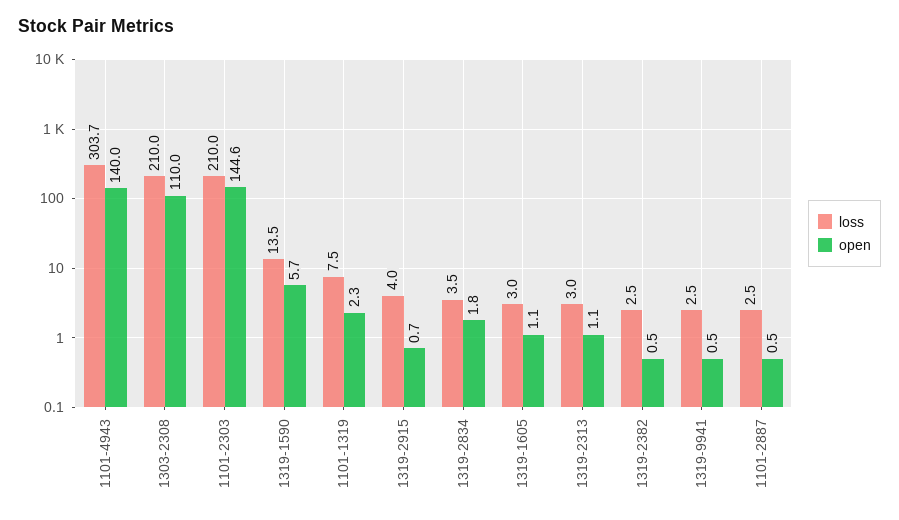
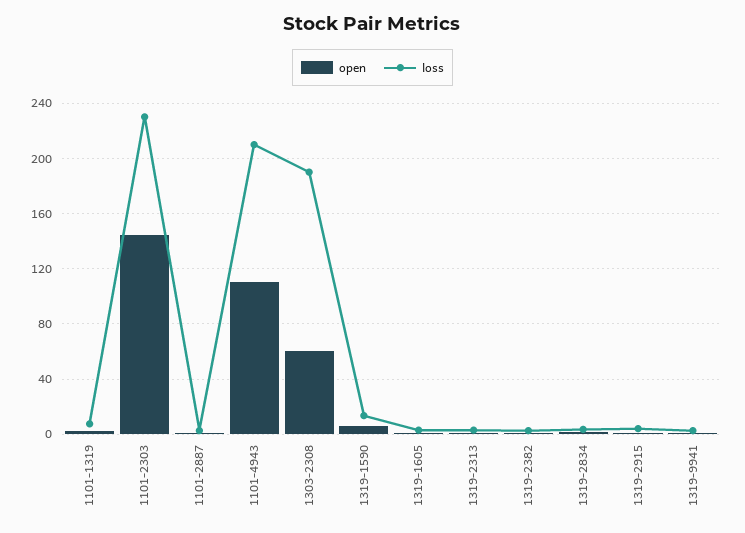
  {
    "loss": {
-     "1101-4943": 303.7,
+     "1101-4943": 210,
-     "1303-2308": 210,
+     "1303-2308": 190,
-     "1101-2303": 210,
+     "1101-2303": 230,
      "1319-1590": 13.5,
      "1101-1319": 7.5,
      "1319-2915": 4,
      "1319-2834": 3.5,
      "1319-1605": 3,
      "1319-2313": 3,
      "1319-2382": 2.5,
      "1319-9941": 2.5,
      "1101-2887": 2.5
    },
    "open": {
-     "1101-4943": 140,
+     "1101-4943": 110,
-     "1303-2308": 110,
+     "1303-2308": 60,
      "1101-2303": 144.6,
      "1319-1590": 5.7,
      "1101-1319": 2.3,
      "1319-2915": 0.7,
      "1319-2834": 1.8,
      "1319-1605": 1.1,
      "1319-2313": 1.1,
      "1319-2382": 0.5,
      "1319-9941": 0.5,
      "1101-2887": 0.5
    }
  }

